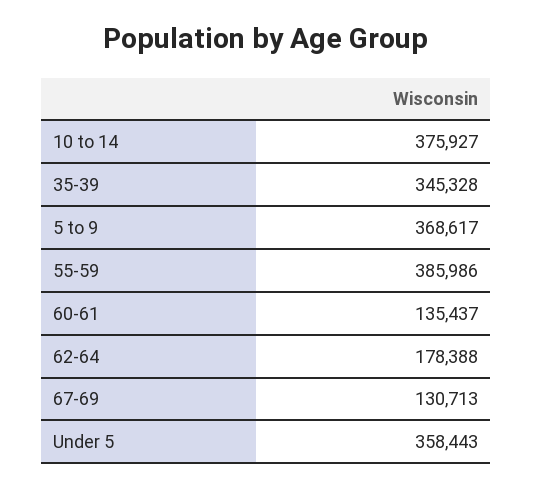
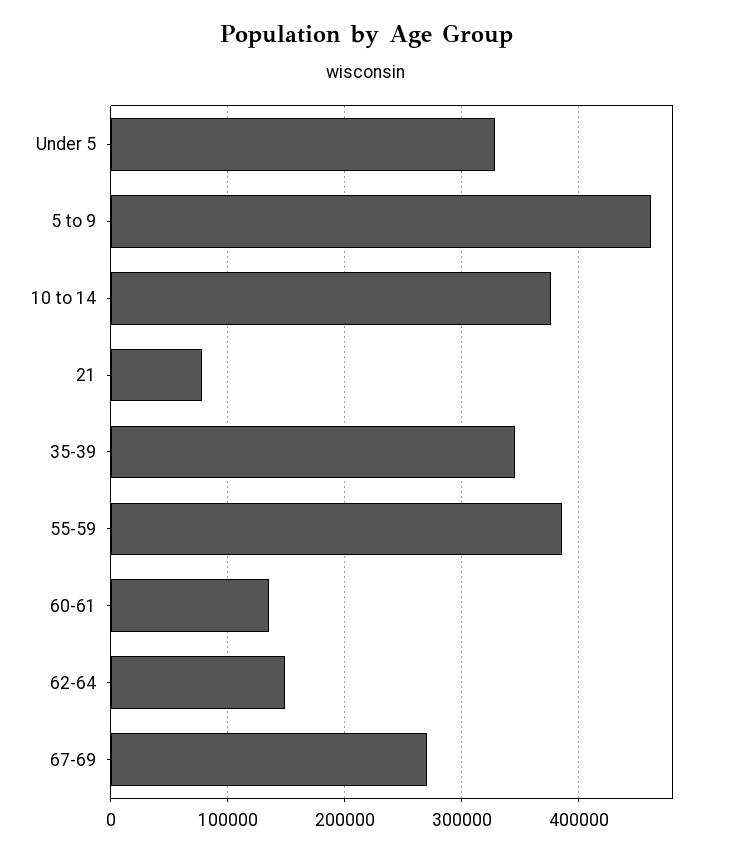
  {
    "10 to 14": 375927,
    "35-39": 345328,
-   "5 to 9": 368617,
+   "5 to 9": 460000,
    "55-59": 385986,
    "60-61": 135437,
-   "62-64": 178388,
+   "62-64": 150000,
-   "67-69": 130713,
+   "67-69": 270000,
-   "Under 5": 358443
+   "Under 5": 330000,
+   "21": 80000
  }

